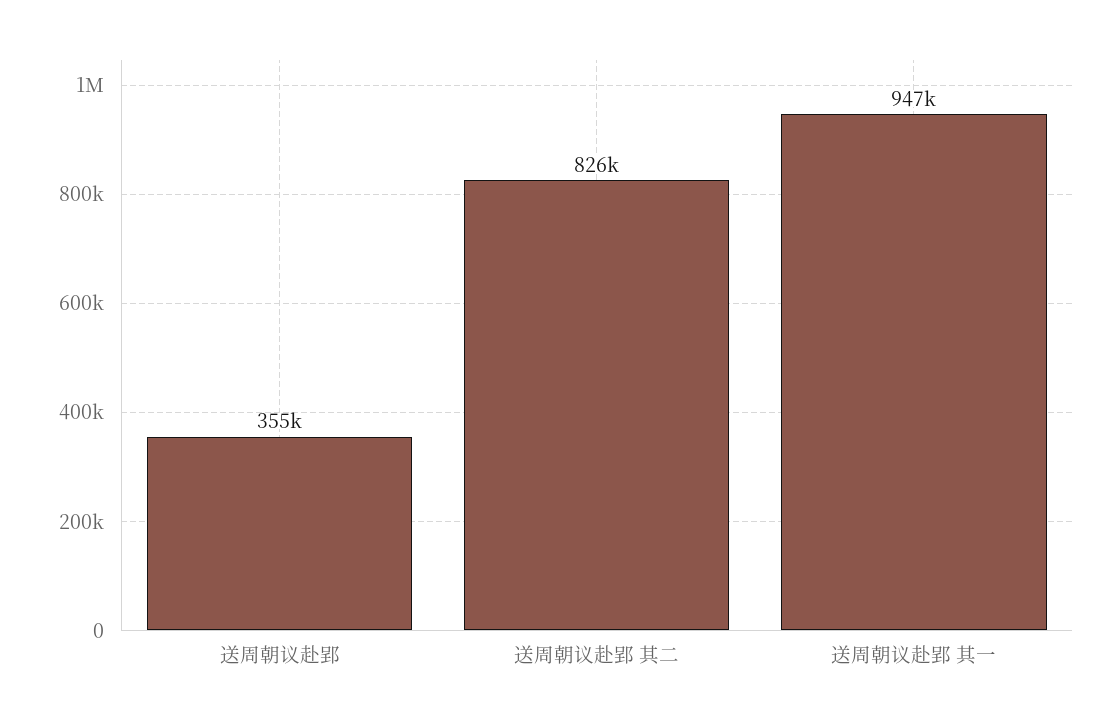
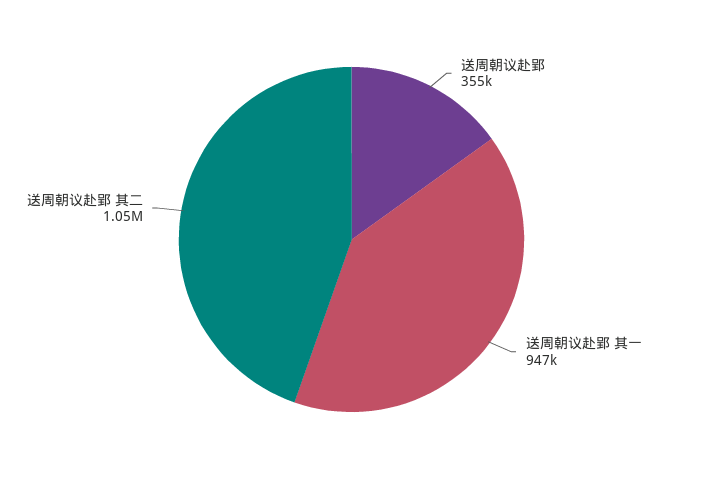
  {
    "送周朝议赴郢": 355000,
-   "送周朝议赴郢 其二": 826000,
+   "送周朝议赴郢 其二": 1050000,
    "送周朝议赴郢 其一": 947000
  }

